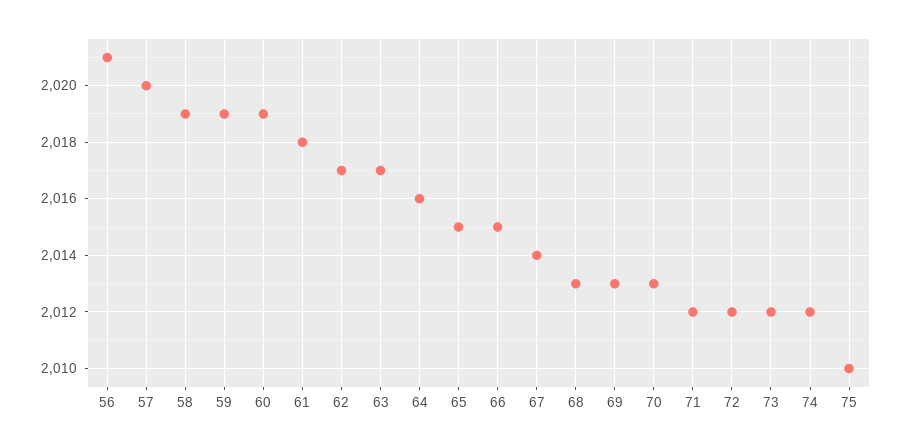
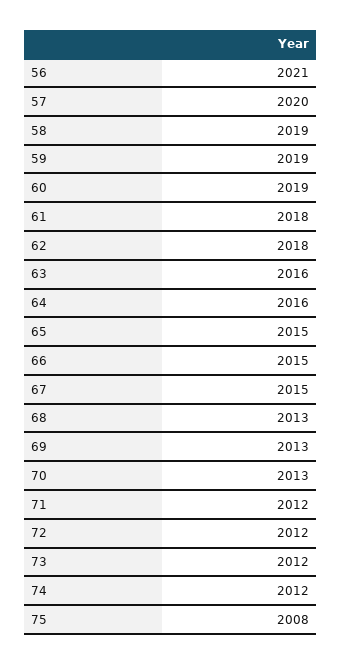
  {
    "56": 2021,
    "57": 2020,
    "58": 2019,
    "59": 2019,
    "60": 2019,
    "61": 2018,
-   "62": 2017,
+   "62": 2018,
-   "63": 2017,
+   "63": 2016,
    "64": 2016,
    "65": 2015,
    "66": 2015,
-   "67": 2014,
+   "67": 2015,
    "68": 2013,
    "69": 2013,
    "70": 2013,
    "71": 2012,
    "72": 2012,
    "73": 2012,
    "74": 2012,
-   "75": 2010
+   "75": 2008
  }

